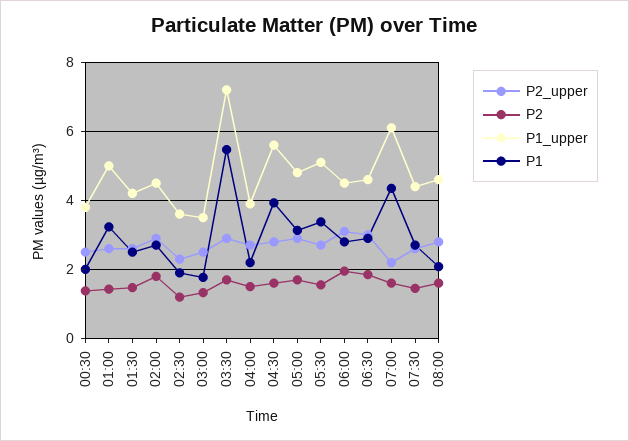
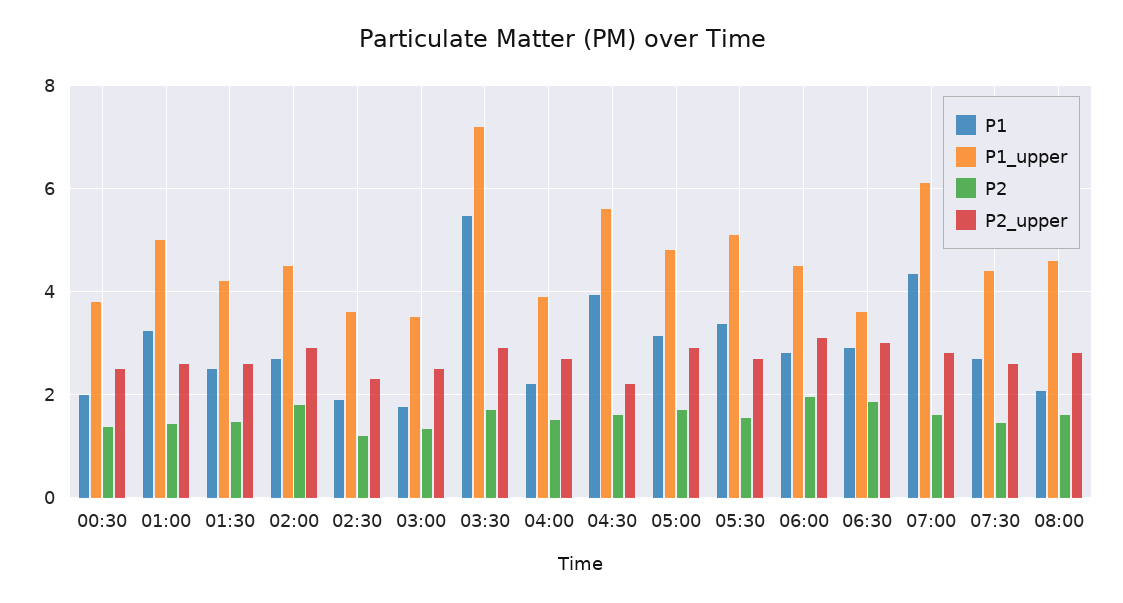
  {
    "P2_upper": {
      "00:30": 2.6,
      "01:00": 2.6,
      "01:30": 2.6,
      "02:00": 3,
      "02:30": 2.4,
      "03:00": 2.6,
      "03:30": 3,
      "04:00": 2.8,
-     "04:30": 2.8,
+     "04:30": 2.2,
      "05:00": 3,
      "05:30": 2.8,
      "06:00": 3.2,
      "06:30": 3,
-     "07:00": 2.2,
+     "07:00": 2.8,
      "07:30": 2.6,
      "08:00": 2.8
    },
    "P2": {
      "00:30": 1.4,
      "01:00": 1.4,
      "01:30": 1.4,
      "02:00": 1.8,
      "02:30": 1.2,
      "03:00": 1.4,
      "03:30": 1.8,
      "04:00": 1.6,
      "04:30": 1.6,
      "05:00": 1.8,
      "05:30": 1.6,
      "06:00": 2,
      "06:30": 1.8,
      "07:00": 1.6,
      "07:30": 1.4,
      "08:00": 1.6
    },
    "P1_upper": {
      "00:30": 3.8,
      "01:00": 5,
      "01:30": 4.2,
      "02:00": 4.6,
      "02:30": 3.6,
      "03:00": 3.6,
      "03:30": 7.2,
      "04:00": 4,
      "04:30": 5.6,
      "05:00": 4.8,
      "05:30": 5.2,
      "06:00": 4.6,
-     "06:30": 4.6,
+     "06:30": 3.6,
      "07:00": 6.2,
      "07:30": 4.4,
      "08:00": 4.6
    },
    "P1": {
      "00:30": 2,
      "01:00": 3.2,
      "01:30": 2.6,
      "02:00": 2.8,
      "02:30": 2,
      "03:00": 1.8,
      "03:30": 5.4,
      "04:00": 2.2,
      "04:30": 4,
      "05:00": 3.2,
      "05:30": 3.4,
      "06:00": 2.8,
      "06:30": 3,
      "07:00": 4.4,
      "07:30": 2.8,
      "08:00": 2
    }
  }

